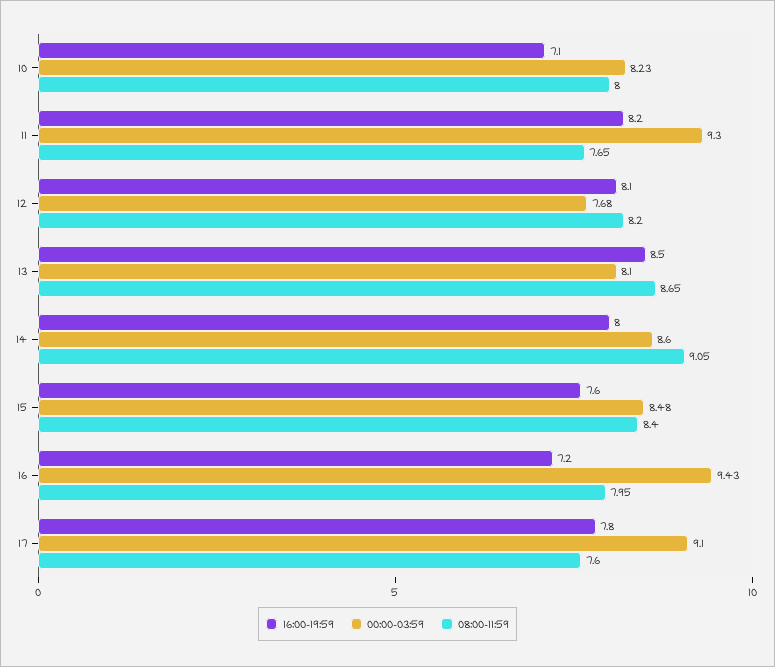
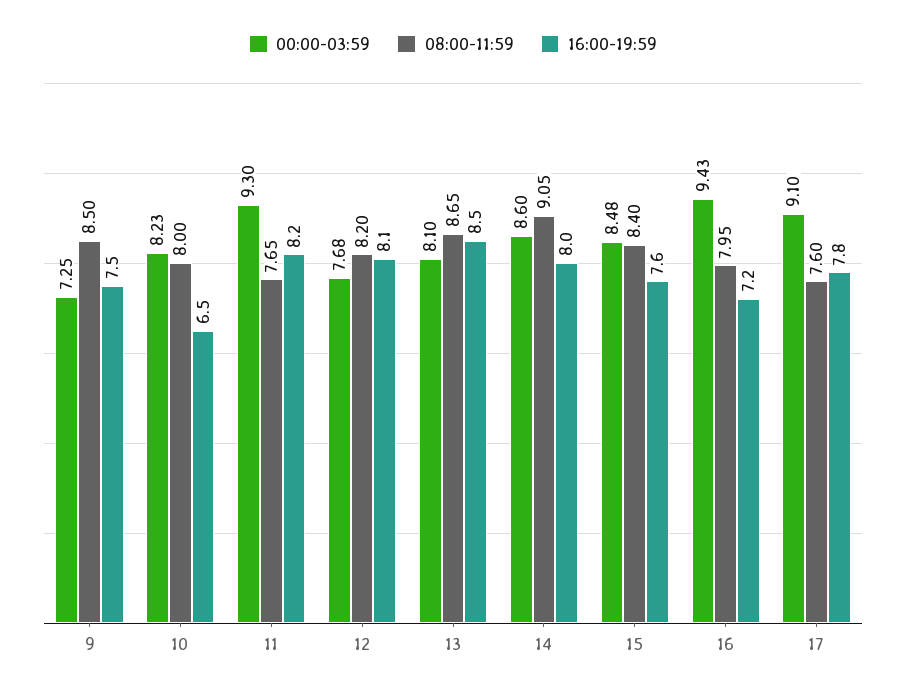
  {
    "16:00-19:59": {
-     "10": 7.1,
+     "10": 6.5,
      "11": 8.2,
      "12": 8.1,
      "13": 8.5,
      "14": 8,
      "15": 7.6,
      "16": 7.2,
-     "17": 7.8
+     "17": 7.8,
+     "9": 7.5
    },
    "00:00-03:59": {
      "10": 8.23,
      "11": 9.3,
      "12": 7.68,
      "13": 8.1,
      "14": 8.6,
      "15": 8.48,
      "16": 9.43,
-     "17": 9.1
+     "17": 9.1,
+     "9": 7.25
    },
    "08:00-11:59": {
      "10": 8,
      "11": 7.65,
      "12": 8.2,
      "13": 8.65,
      "14": 9.05,
      "15": 8.4,
      "16": 7.95,
-     "17": 7.6
+     "17": 7.6,
+     "9": 8.5
    }
  }

